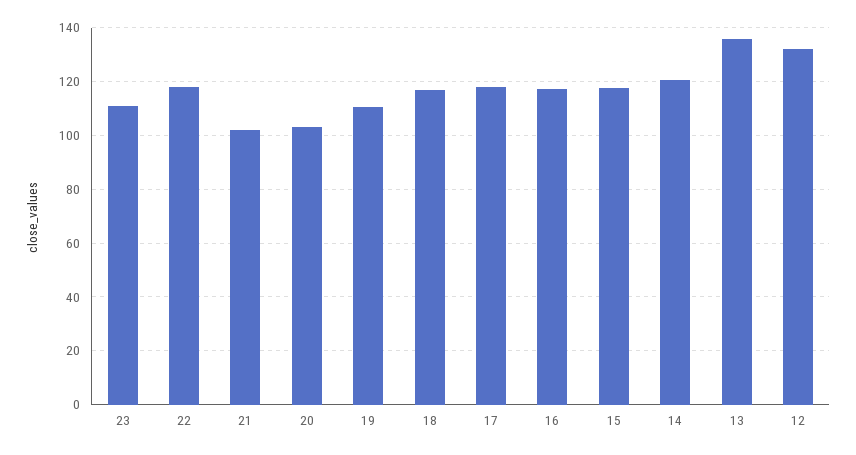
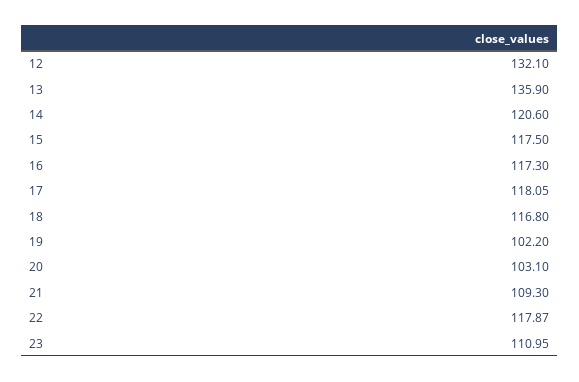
  {
    "23": 110.95,
    "22": 117.87,
-   "21": 102.5,
+   "21": 109.3,
    "20": 103.1,
-   "19": 110,
+   "19": 102.2,
    "18": 116.8,
    "17": 118.05,
    "16": 117.3,
    "15": 117.5,
    "14": 120.6,
    "13": 135.9,
    "12": 132.1
  }

